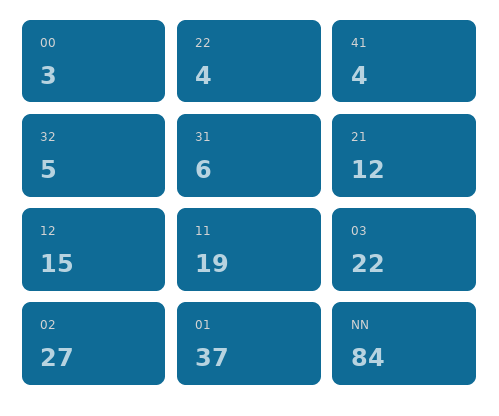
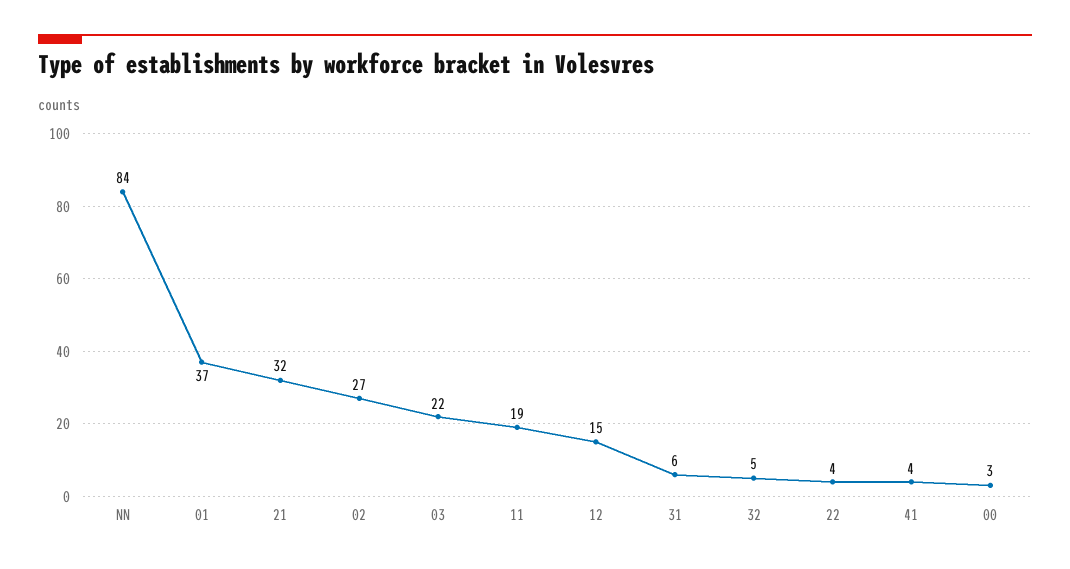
  {
    "00": 3,
    "22": 4,
    "41": 4,
    "32": 5,
    "31": 6,
-   "21": 12,
+   "21": 32,
    "12": 15,
    "11": 19,
    "03": 22,
    "02": 27,
    "01": 37,
    "NN": 84
  }

